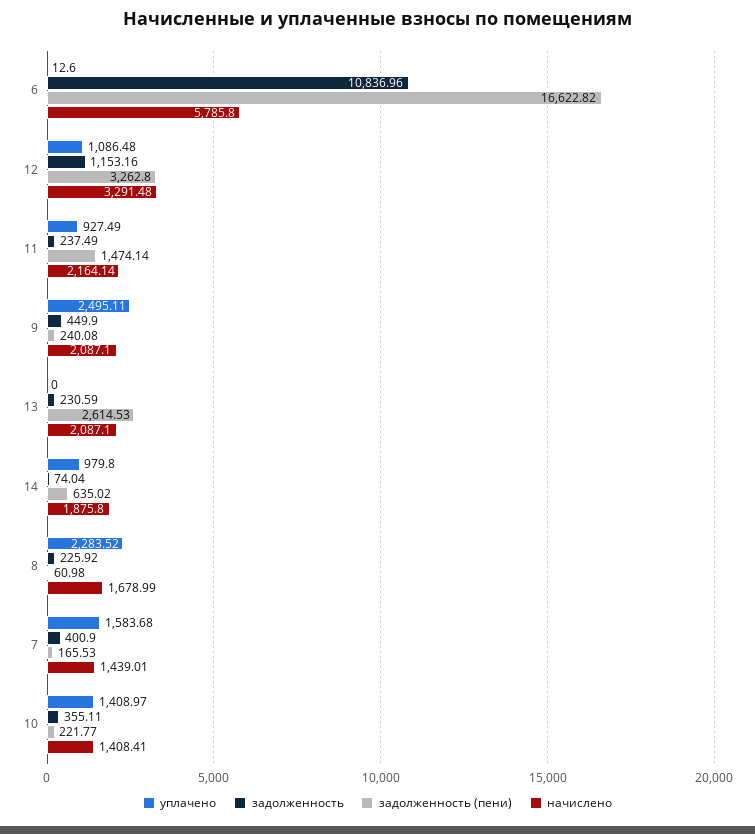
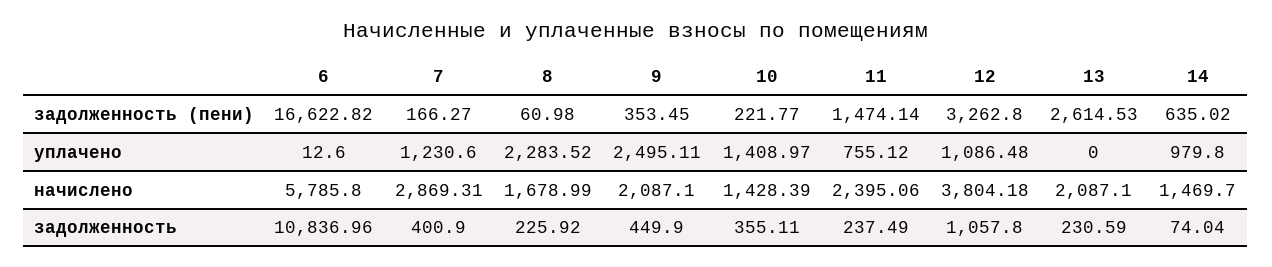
  {
    "уплачено": {
      "6": 12.6,
      "12": 1086.48,
-     "11": 927.49,
+     "11": 755.12,
      "9": 2495.11,
      "13": 0,
      "14": 979.8,
      "8": 2283.52,
-     "7": 1583.68,
+     "7": 1230.6,
      "10": 1408.97
    },
    "задолженность": {
      "6": 10836.96,
-     "12": 1153.16,
+     "12": 1057.8,
      "11": 237.49,
      "9": 449.9,
      "13": 230.59,
      "14": 74.04,
      "8": 225.92,
      "7": 400.9,
      "10": 355.11
    },
    "задолженность (пени)": {
      "6": 16622.82,
      "12": 3262.8,
      "11": 1474.14,
-     "9": 240.08,
+     "9": 353.45,
      "13": 2614.53,
      "14": 635.02,
      "8": 60.98,
-     "7": 165.53,
+     "7": 166.27,
      "10": 221.77
    },
    "начислено": {
      "6": 5785.8,
-     "12": 3291.48,
+     "12": 3804.18,
-     "11": 2164.14,
+     "11": 2395.06,
      "9": 2087.1,
      "13": 2087.1,
-     "14": 1875.8,
+     "14": 1469.7,
      "8": 1678.99,
-     "7": 1439.01,
+     "7": 2869.31,
-     "10": 1408.41
+     "10": 1428.39
    }
  }

